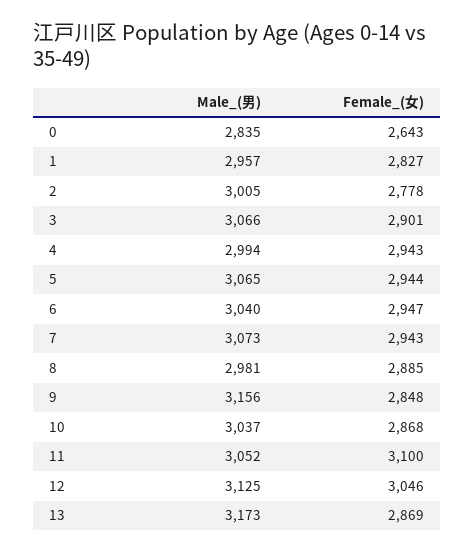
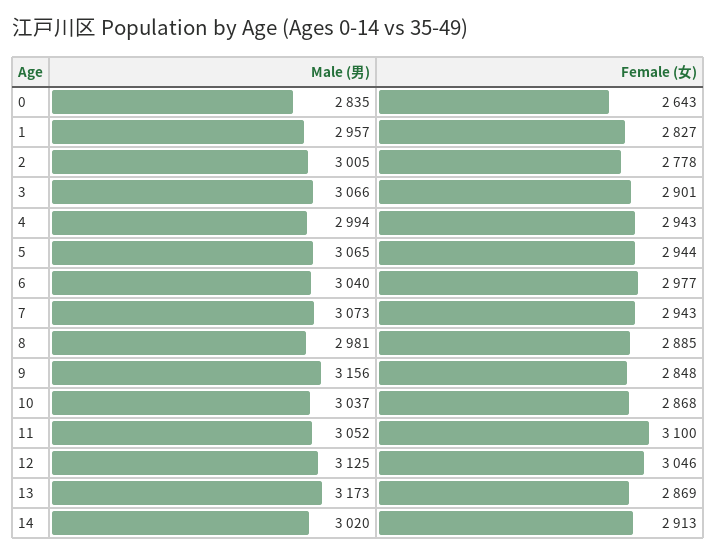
  {
    "Male_(男)": {
      "0": 2835,
      "1": 2957,
      "2": 3005,
      "3": 3066,
      "4": 2994,
      "5": 3065,
      "6": 3040,
      "7": 3073,
      "8": 2981,
      "9": 3156,
      "10": 3037,
      "11": 3052,
      "12": 3125,
-     "13": 3173
+     "13": 3173,
+     "14": 3020
    },
    "Female_(女)": {
      "0": 2643,
      "1": 2827,
      "2": 2778,
      "3": 2901,
      "4": 2943,
      "5": 2944,
-     "6": 2947,
+     "6": 2977,
      "7": 2943,
      "8": 2885,
      "9": 2848,
      "10": 2868,
      "11": 3100,
      "12": 3046,
-     "13": 2869
+     "13": 2869,
+     "14": 2913
    }
  }

